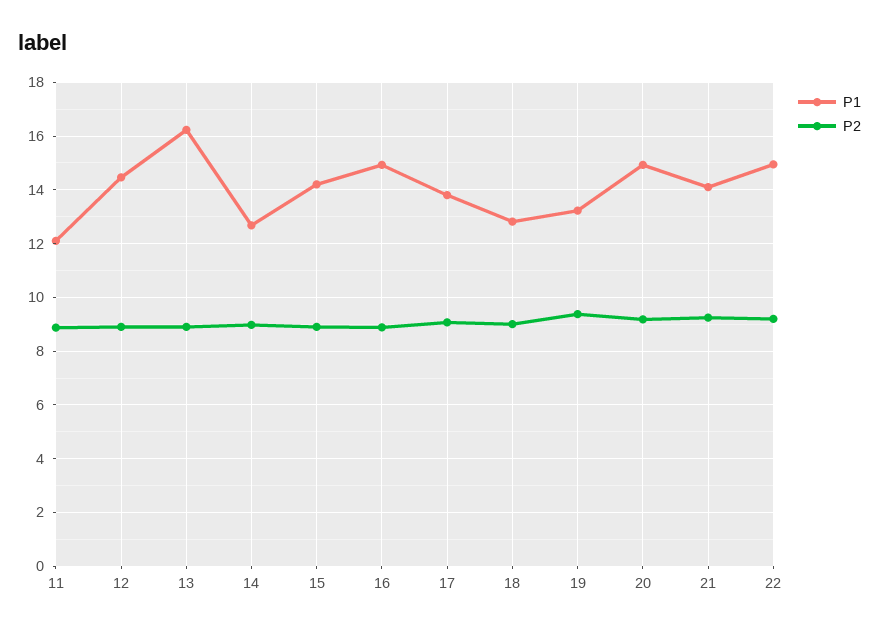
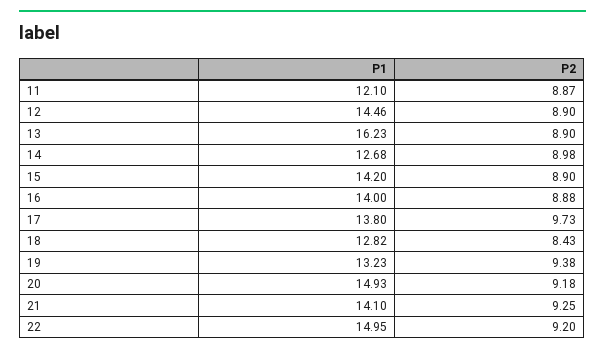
  {
    "P1": {
      "11": 12.1,
      "12": 14.46,
      "13": 16.23,
      "14": 12.68,
      "15": 14.2,
-     "16": 15,
+     "16": 14,
      "17": 13.8,
      "18": 12.82,
      "19": 13.23,
      "20": 14.93,
      "21": 14.1,
      "22": 14.95
    },
    "P2": {
      "11": 8.87,
      "12": 8.9,
      "13": 8.9,
      "14": 8.98,
      "15": 8.9,
      "16": 8.88,
-     "17": 9,
+     "17": 9.73,
-     "18": 9,
+     "18": 8.43,
      "19": 9.38,
      "20": 9.18,
      "21": 9.25,
      "22": 9.2
    }
  }

